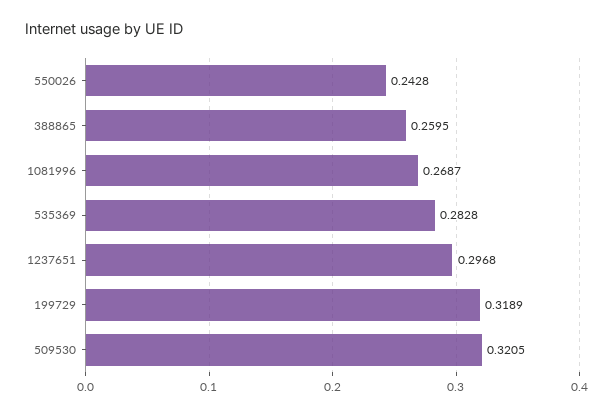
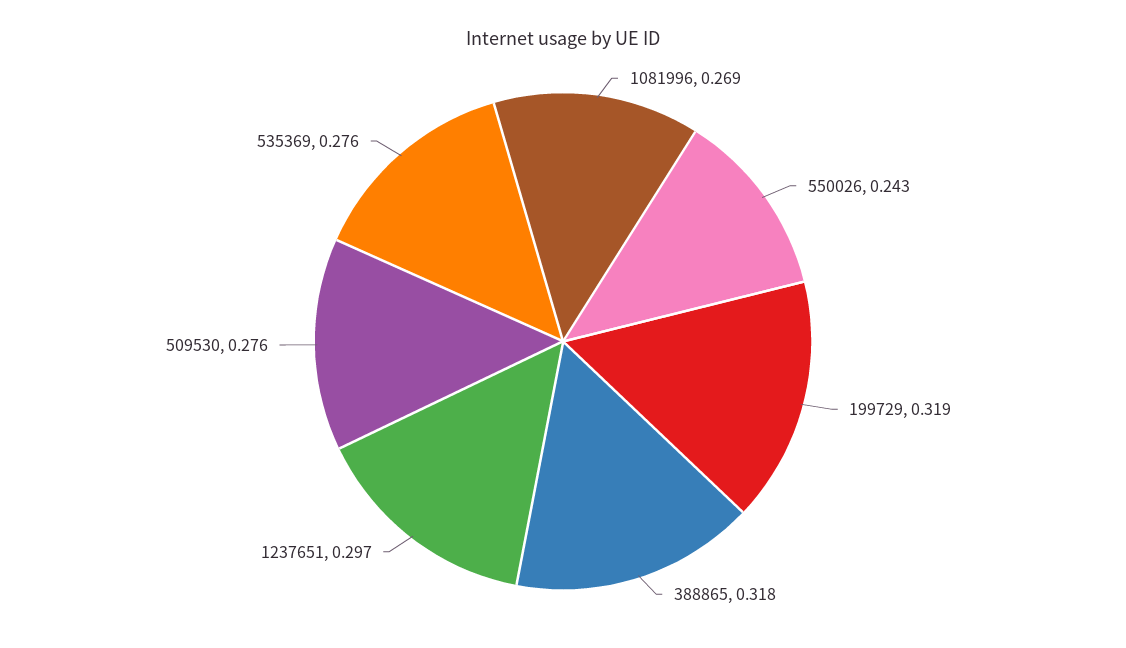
  {
    "550026": 0.2428,
-   "388865": 0.2595,
+   "388865": 0.318,
    "1081996": 0.2687,
-   "535369": 0.2828,
+   "535369": 0.276,
    "1237651": 0.2968,
    "199729": 0.3189,
-   "509530": 0.3205
+   "509530": 0.276
  }

